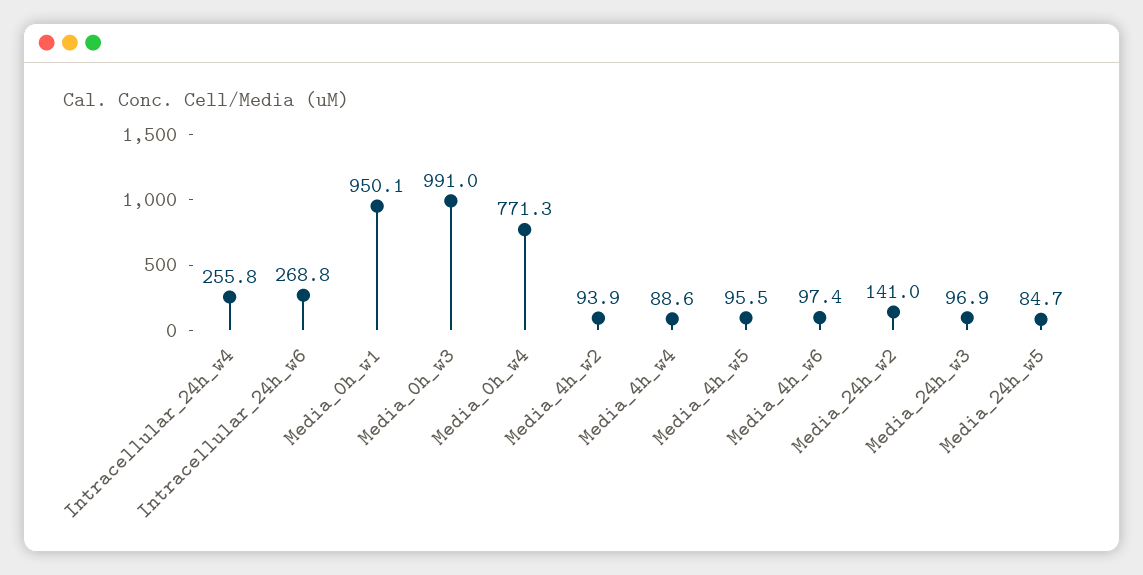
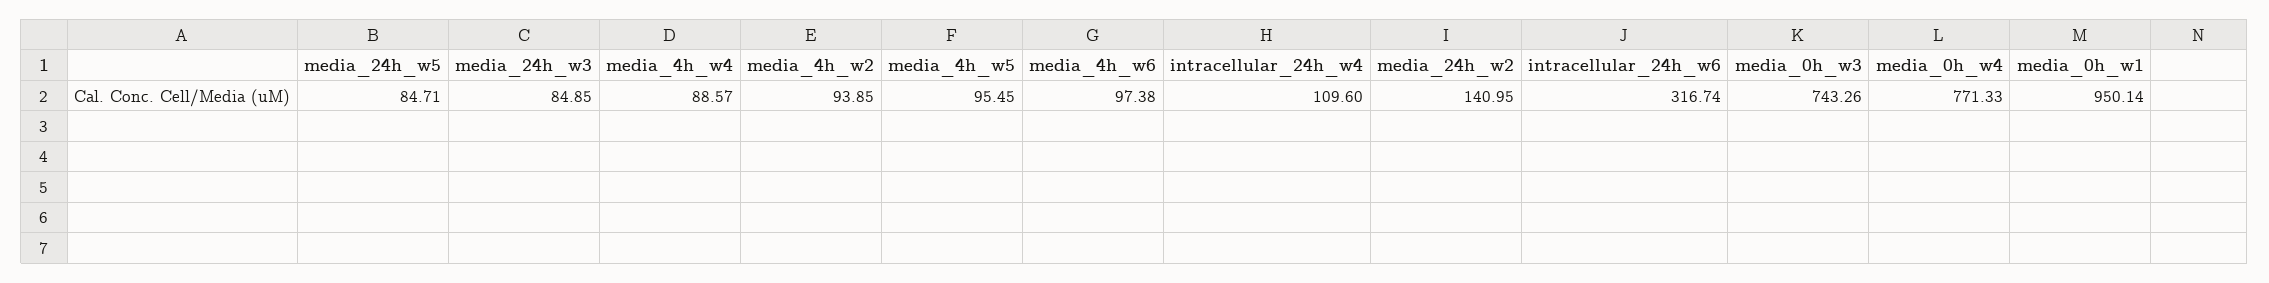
  {
-   "Intracellular_24h_w4": 255.8,
+   "Intracellular_24h_w4": 109.6,
-   "Intracellular_24h_w6": 268.8,
+   "Intracellular_24h_w6": 316.74,
    "Media_0h_w1": 950.14,
-   "Media_0h_w3": 991,
+   "Media_0h_w3": 743.26,
    "Media_0h_w4": 771.33,
    "Media_4h_w2": 93.85,
    "Media_4h_w4": 88.57,
    "Media_4h_w5": 95.45,
    "Media_4h_w6": 97.38,
    "Media_24h_w2": 140.95,
-   "Media_24h_w3": 96.9,
+   "Media_24h_w3": 84.85,
    "Media_24h_w5": 84.71
  }

